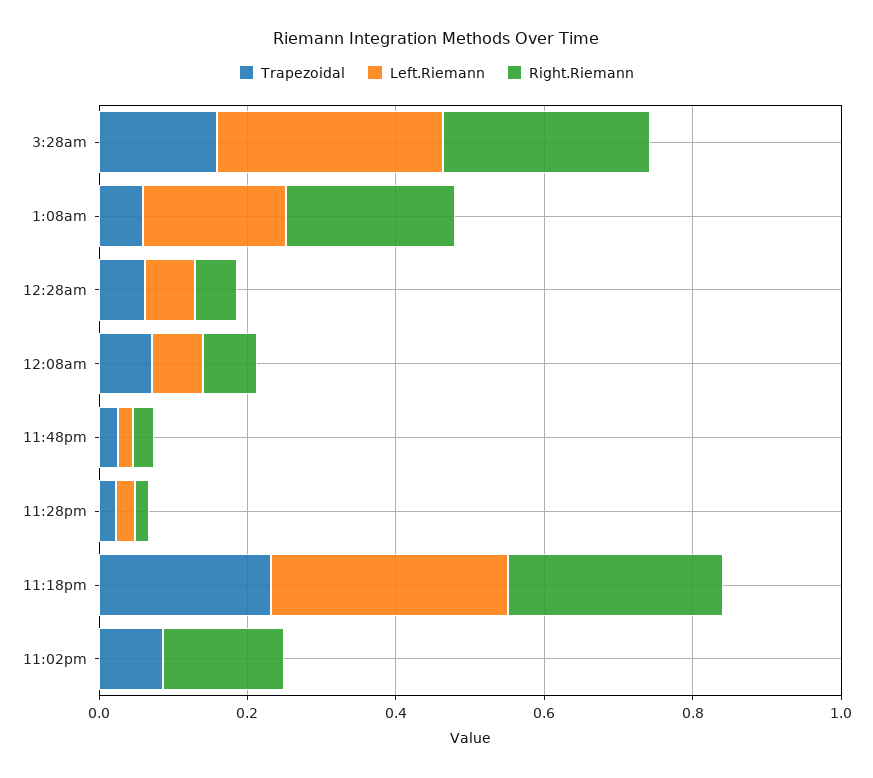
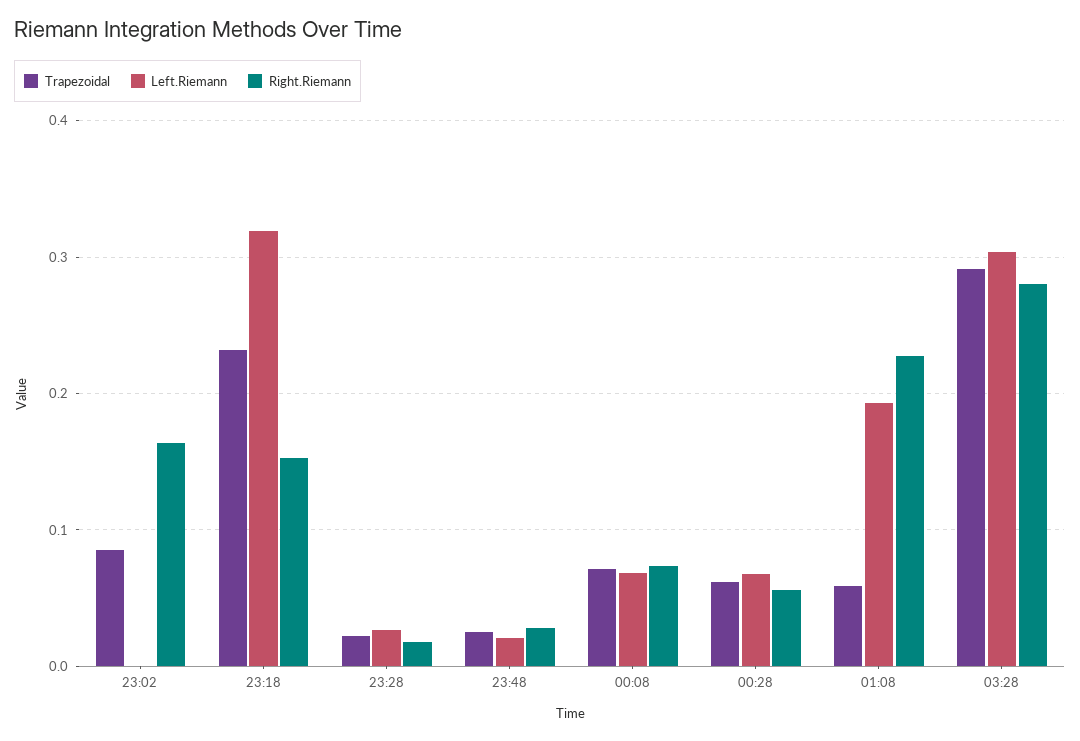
  {
    "Trapezoidal": {
-     "3:28am": 0.15,
+     "3:28am": 0.29,
      "1:08am": 0.06,
      "12:28am": 0.06,
      "12:08am": 0.07,
      "11:48pm": 0.02,
      "11:28pm": 0.02,
      "11:18pm": 0.23,
      "11:02pm": 0.09
    },
    "Left.Riemann": {
      "3:28am": 0.3,
      "1:08am": 0.19,
      "12:28am": 0.07,
      "12:08am": 0.07,
      "11:48pm": 0.02,
      "11:28pm": 0.03,
      "11:18pm": 0.32,
      "11:02pm": 0
    },
    "Right.Riemann": {
      "3:28am": 0.28,
      "1:08am": 0.23,
      "12:28am": 0.06,
      "12:08am": 0.07,
      "11:48pm": 0.03,
      "11:28pm": 0.02,
-     "11:18pm": 0.3,
+     "11:18pm": 0.15,
      "11:02pm": 0.16
    }
  }

